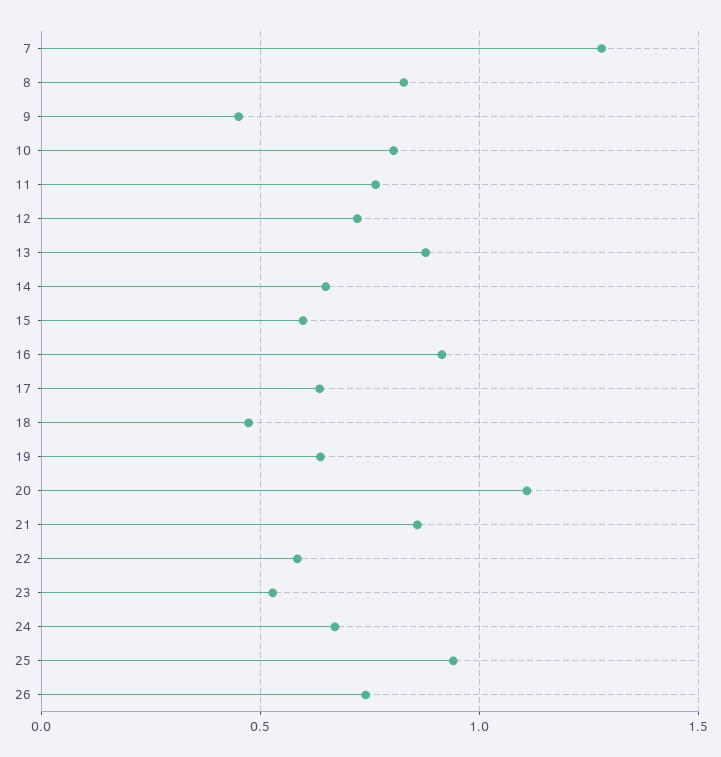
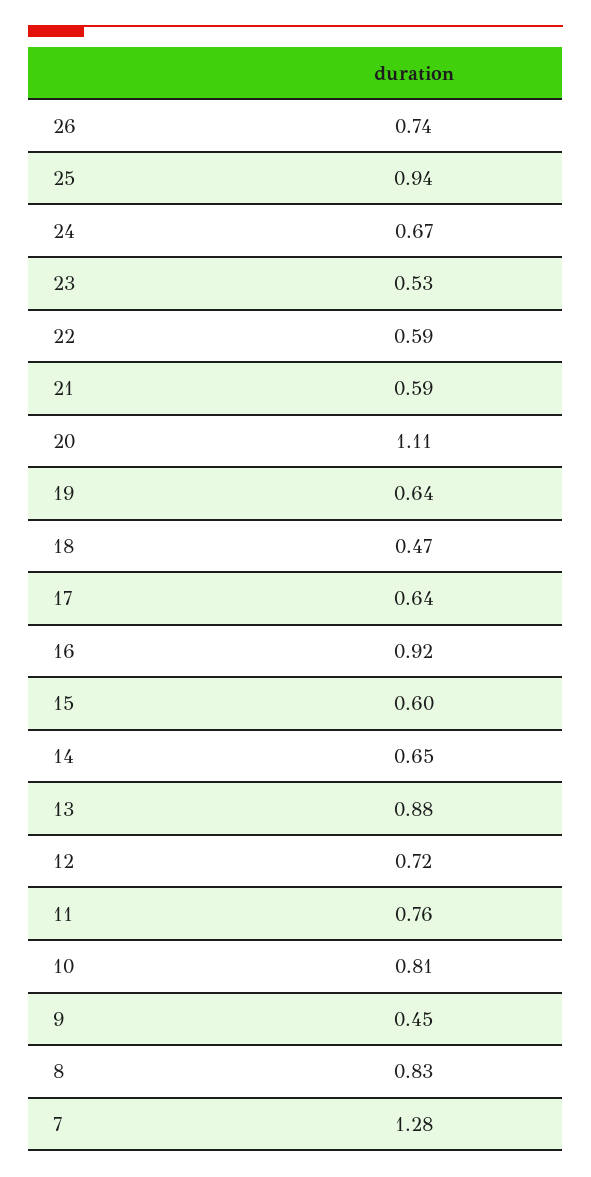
  {
    "7": 1.28,
    "8": 0.83,
    "9": 0.45,
    "10": 0.81,
    "11": 0.76,
    "12": 0.72,
    "13": 0.88,
    "14": 0.65,
    "15": 0.6,
    "16": 0.92,
    "17": 0.64,
    "18": 0.47,
    "19": 0.64,
    "20": 1.11,
-   "21": 0.85,
+   "21": 0.59,
    "22": 0.59,
    "23": 0.53,
    "24": 0.67,
    "25": 0.94,
    "26": 0.74
  }

